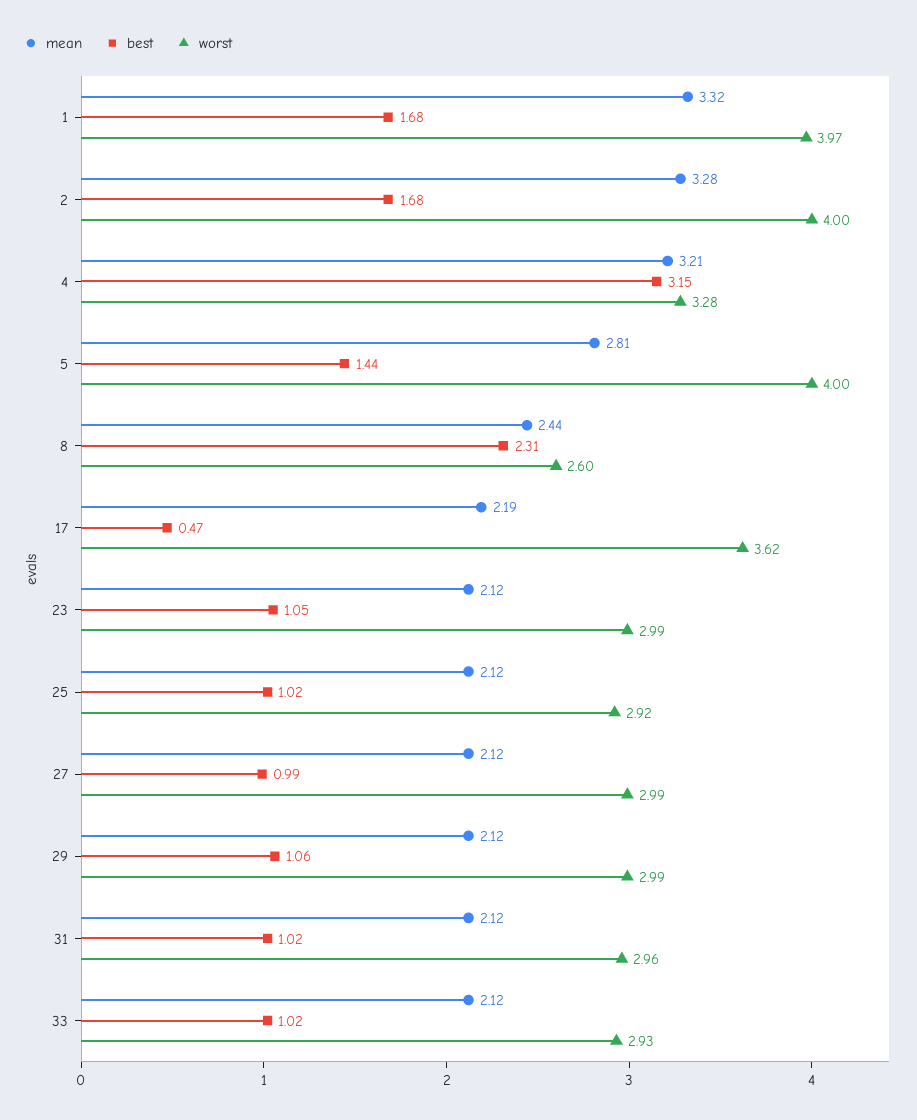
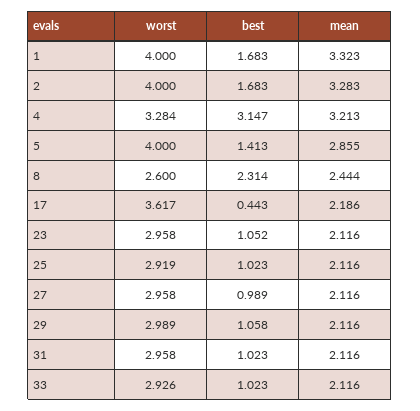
  {
    "mean": {
      "1": 3.323,
      "2": 3.283,
      "4": 3.213,
-     "5": 2.81,
+     "5": 2.855,
      "8": 2.444,
      "17": 2.186,
      "23": 2.116,
      "25": 2.116,
      "27": 2.116,
      "29": 2.116,
      "31": 2.116,
      "33": 2.116
    },
    "best": {
      "1": 1.683,
      "2": 1.683,
      "4": 3.147,
-     "5": 1.44,
+     "5": 1.413,
      "8": 2.314,
-     "17": 0.47,
+     "17": 0.443,
      "23": 1.052,
      "25": 1.023,
      "27": 0.989,
      "29": 1.058,
      "31": 1.023,
      "33": 1.023
    },
    "worst": {
-     "1": 3.97,
+     "1": 4,
      "2": 4,
      "4": 3.284,
      "5": 4,
      "8": 2.6,
      "17": 3.617,
-     "23": 2.99,
+     "23": 2.958,
      "25": 2.919,
-     "27": 2.99,
+     "27": 2.958,
      "29": 2.989,
      "31": 2.958,
      "33": 2.926
    }
  }

